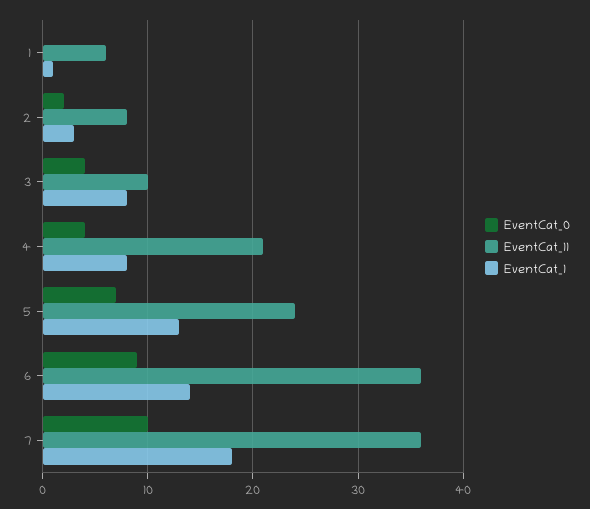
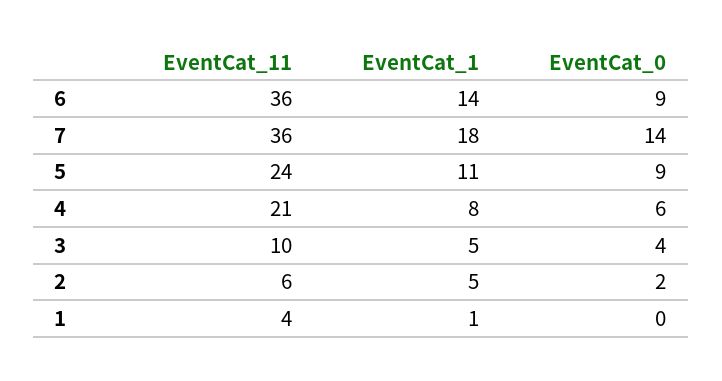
  {
    "EventCat_0": {
      "1": 0,
      "2": 2,
      "3": 4,
-     "4": 4,
+     "4": 6,
-     "5": 7,
+     "5": 9,
      "6": 9,
-     "7": 10
+     "7": 14
    },
    "EventCat_11": {
-     "1": 6,
+     "1": 4,
-     "2": 8,
+     "2": 6,
      "3": 10,
      "4": 21,
      "5": 24,
      "6": 36,
      "7": 36
    },
    "EventCat_1": {
      "1": 1,
-     "2": 3,
+     "2": 5,
-     "3": 8,
+     "3": 5,
      "4": 8,
-     "5": 13,
+     "5": 11,
      "6": 14,
      "7": 18
    }
  }

